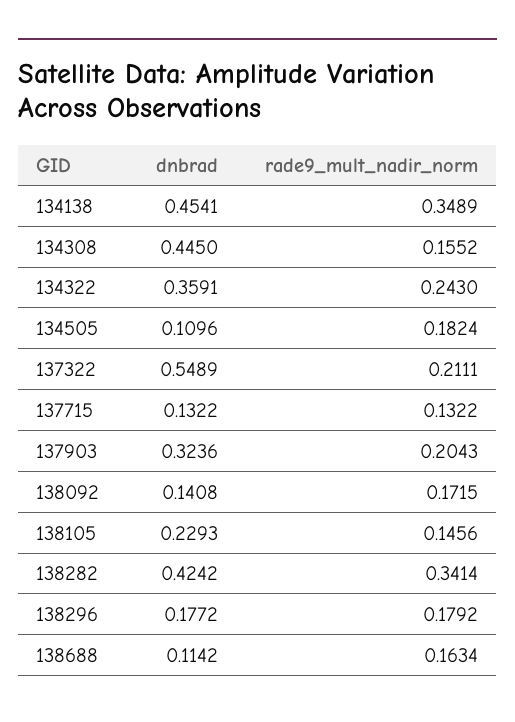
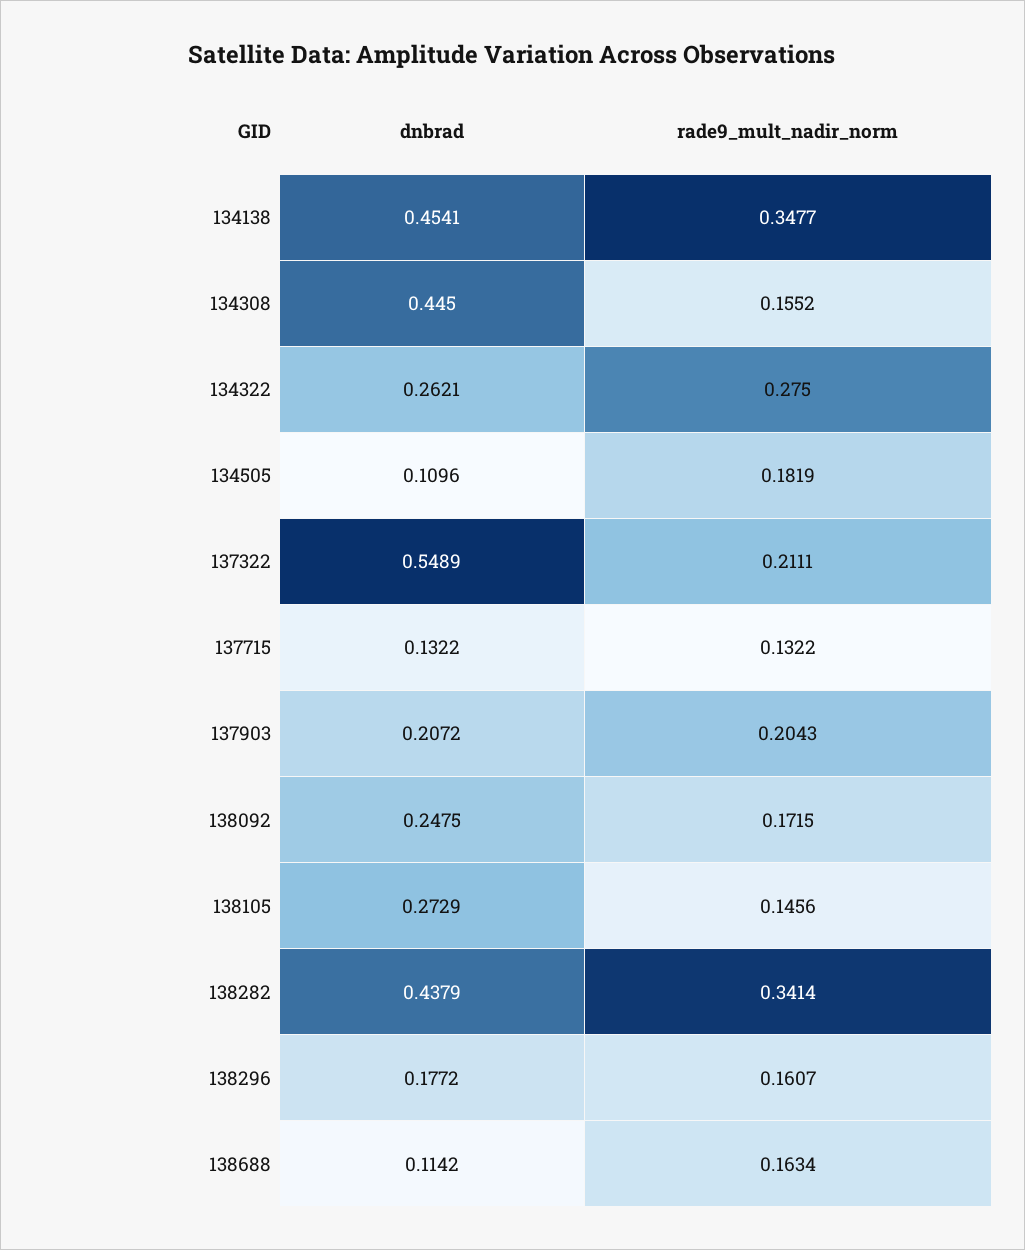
  {
    "dnbrad": {
      "134138": 0.4541,
      "134308": 0.445,
-     "134322": 0.3591,
+     "134322": 0.2621,
      "134505": 0.1096,
      "137322": 0.5489,
      "137715": 0.1322,
-     "137903": 0.3236,
+     "137903": 0.2072,
-     "138092": 0.1408,
+     "138092": 0.2475,
-     "138105": 0.2293,
+     "138105": 0.2729,
-     "138282": 0.4242,
+     "138282": 0.4379,
      "138296": 0.1772,
      "138688": 0.1142
    },
    "rade9_mult_nadir_norm": {
-     "134138": 0.3489,
+     "134138": 0.3477,
      "134308": 0.1552,
-     "134322": 0.243,
+     "134322": 0.275,
-     "134505": 0.1824,
+     "134505": 0.1819,
      "137322": 0.2111,
      "137715": 0.1322,
      "137903": 0.2043,
      "138092": 0.1715,
      "138105": 0.1456,
      "138282": 0.3414,
-     "138296": 0.1792,
+     "138296": 0.1607,
      "138688": 0.1634
    }
  }

